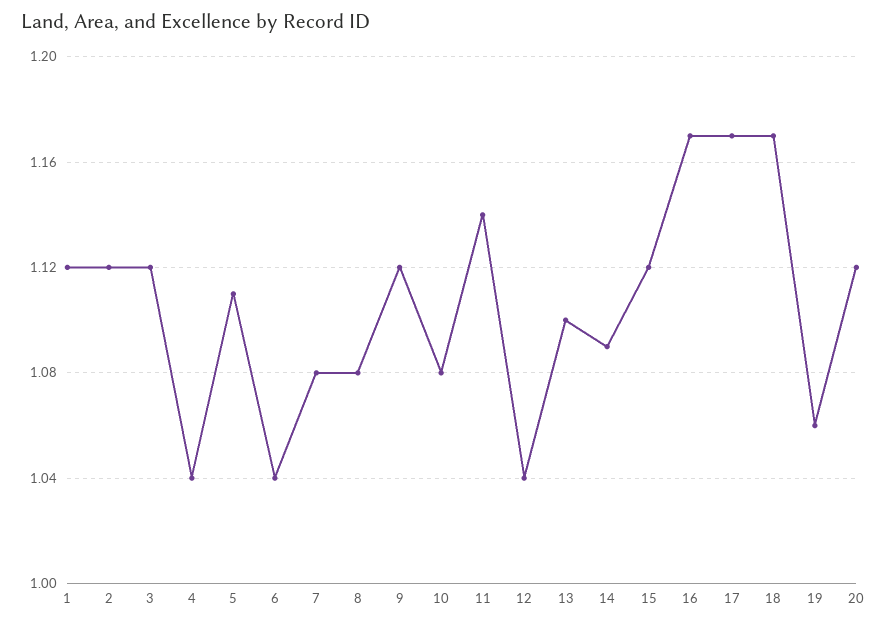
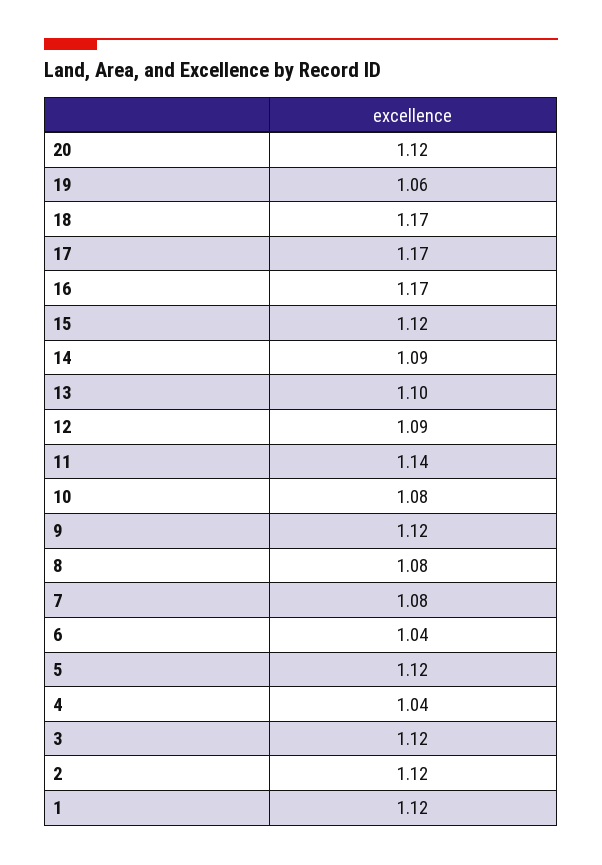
  {
    "1": 1.12,
    "2": 1.12,
    "3": 1.12,
    "4": 1.04,
-   "5": 1.11,
+   "5": 1.12,
    "6": 1.04,
    "7": 1.08,
    "8": 1.08,
    "9": 1.12,
    "10": 1.08,
    "11": 1.14,
-   "12": 1.04,
+   "12": 1.09,
    "13": 1.1,
    "14": 1.09,
    "15": 1.12,
    "16": 1.17,
    "17": 1.17,
    "18": 1.17,
    "19": 1.06,
    "20": 1.12
  }

